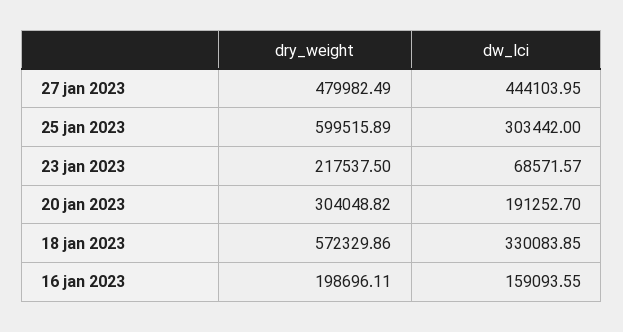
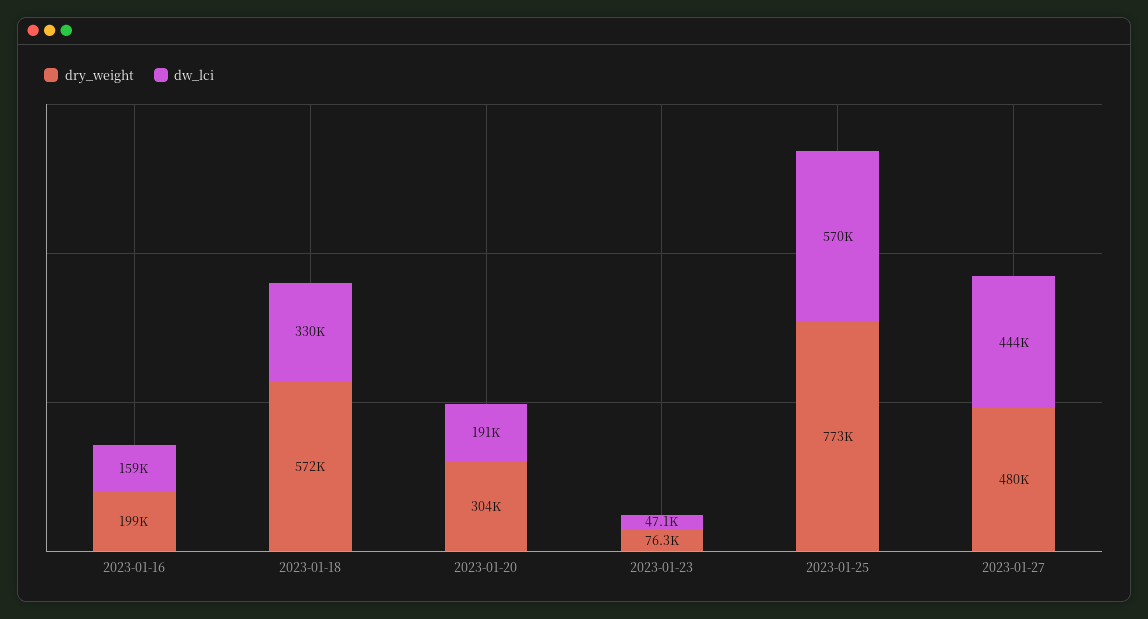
  {
    "dry_weight": {
      "27 jan 2023": 479982.49,
-     "25 jan 2023": 599515.89,
+     "25 jan 2023": 773000,
-     "23 jan 2023": 217537.5,
+     "23 jan 2023": 76300,
      "20 jan 2023": 304048.82,
      "18 jan 2023": 572329.86,
      "16 jan 2023": 198696.11
    },
    "dw_lci": {
      "27 jan 2023": 444103.95,
-     "25 jan 2023": 303442,
+     "25 jan 2023": 570000,
-     "23 jan 2023": 68571.57,
+     "23 jan 2023": 47100,
      "20 jan 2023": 191252.7,
      "18 jan 2023": 330083.85,
      "16 jan 2023": 159093.55
    }
  }

